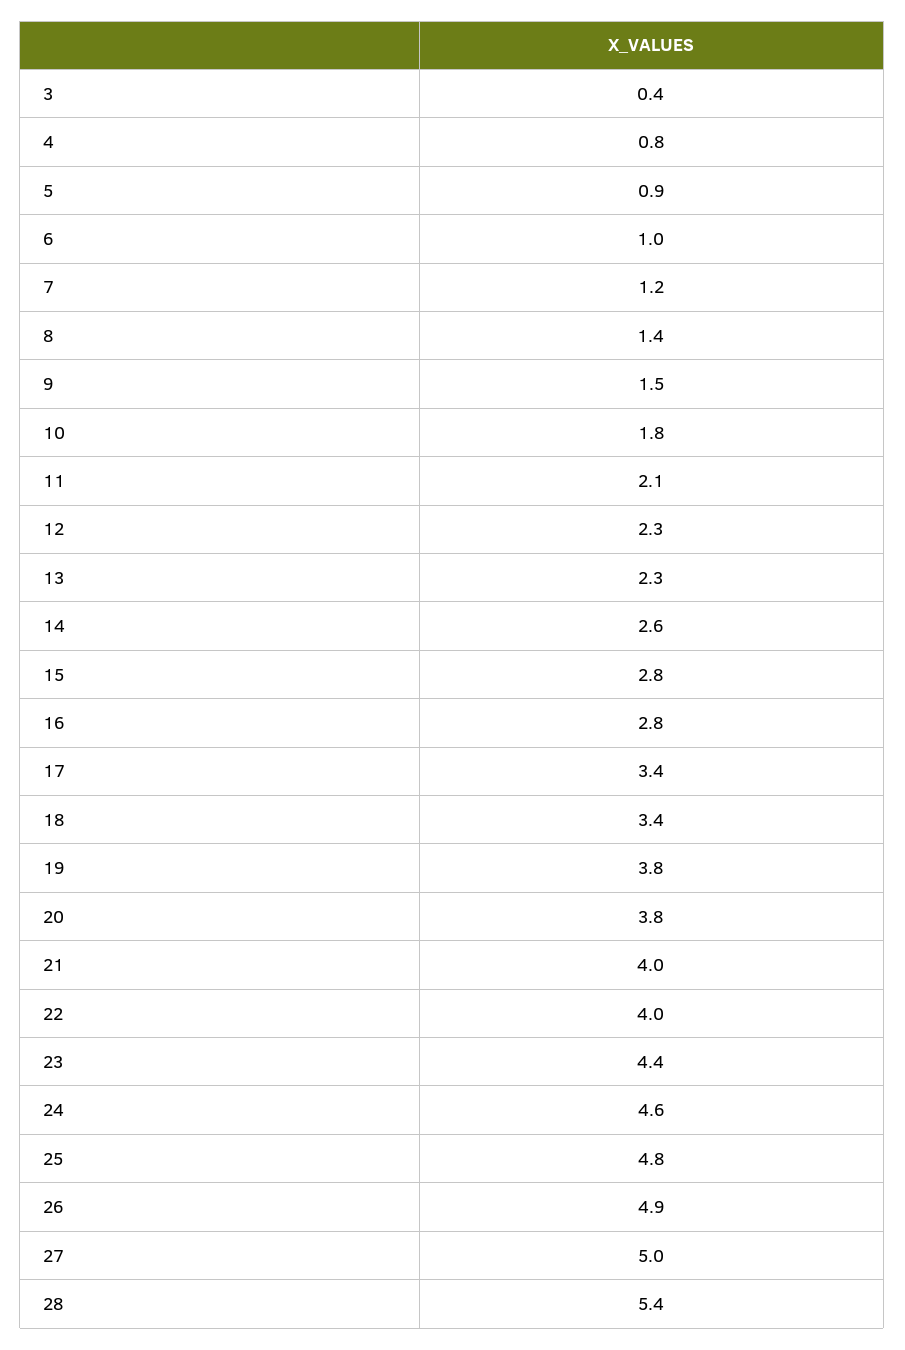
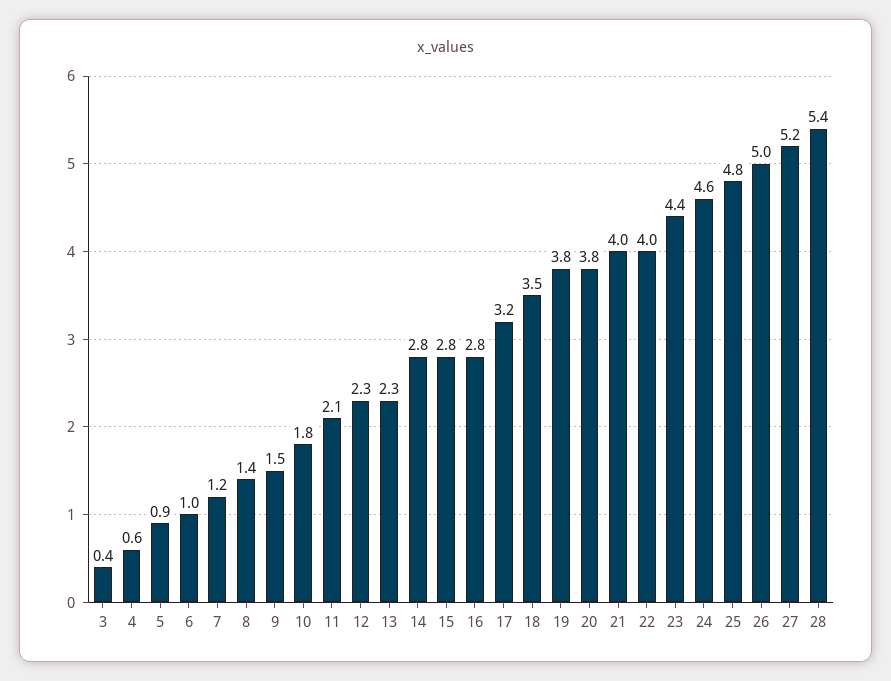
  {
    "3": 0.4,
-   "4": 0.8,
+   "4": 0.6,
    "5": 0.9,
    "6": 1,
    "7": 1.2,
    "8": 1.4,
    "9": 1.5,
    "10": 1.8,
    "11": 2.1,
    "12": 2.3,
    "13": 2.3,
-   "14": 2.6,
+   "14": 2.8,
    "15": 2.8,
    "16": 2.8,
-   "17": 3.4,
+   "17": 3.2,
-   "18": 3.4,
+   "18": 3.5,
    "19": 3.8,
    "20": 3.8,
    "21": 4,
    "22": 4,
    "23": 4.4,
    "24": 4.6,
    "25": 4.8,
-   "26": 4.9,
+   "26": 5,
-   "27": 5,
+   "27": 5.2,
    "28": 5.4
  }

